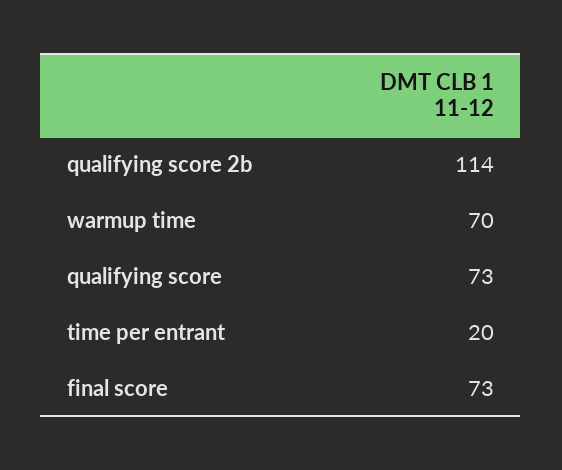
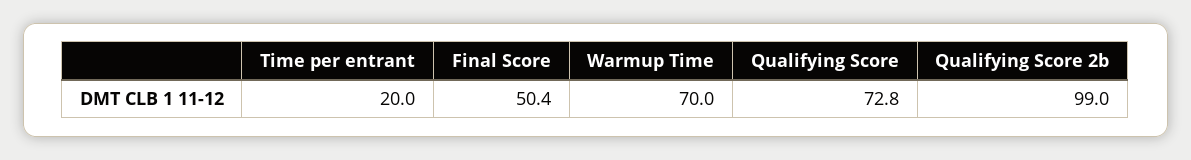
  {
-   "qualifying score 2b": 114,
+   "qualifying score 2b": 99,
    "warmup time": 70,
    "qualifying score": 72.8,
    "time per entrant": 20,
-   "final score": 73
+   "final score": 50.4
  }

